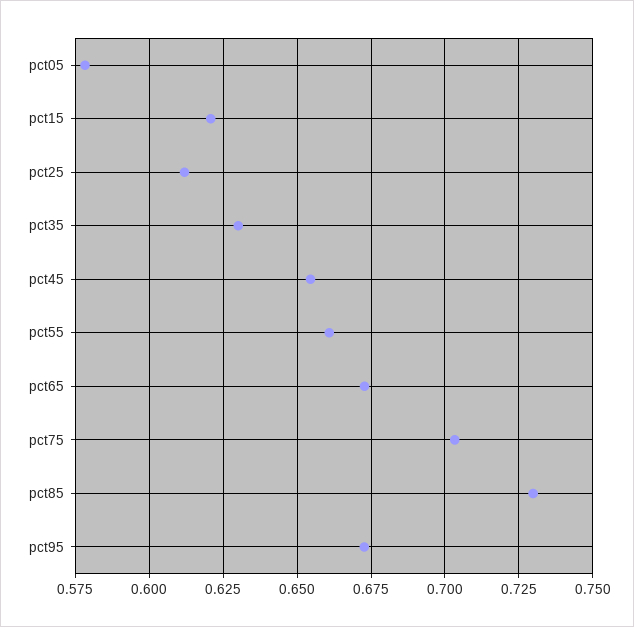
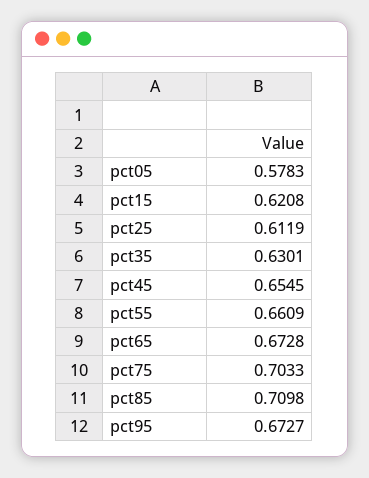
  {
    "pct05": 0.5783,
    "pct15": 0.6208,
    "pct25": 0.6119,
    "pct35": 0.6301,
    "pct45": 0.6545,
    "pct55": 0.6609,
    "pct65": 0.6728,
    "pct75": 0.7033,
-   "pct85": 0.73,
+   "pct85": 0.7098,
    "pct95": 0.6727
  }

